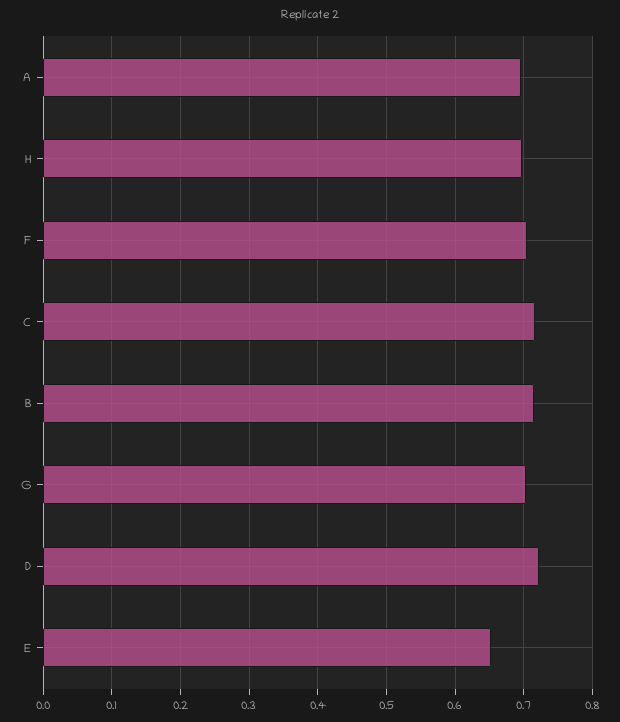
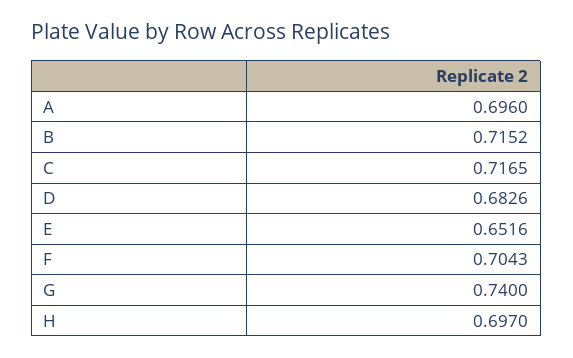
  {
    "A": 0.696,
    "H": 0.697,
    "F": 0.7043,
    "C": 0.7165,
    "B": 0.7152,
-   "G": 0.7,
+   "G": 0.74,
-   "D": 0.72,
+   "D": 0.6826,
    "E": 0.6516
  }

